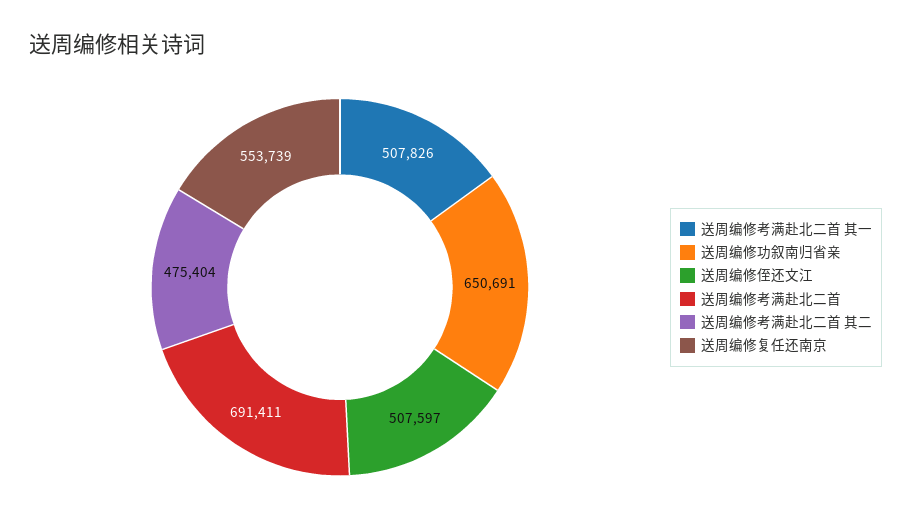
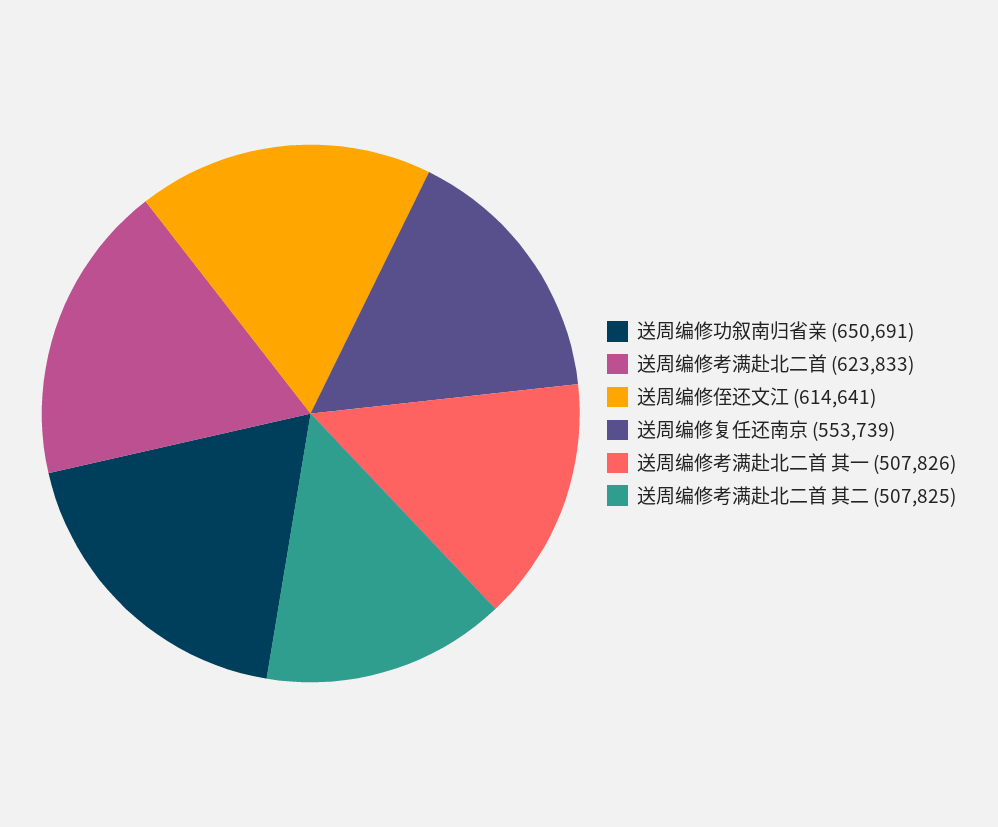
  {
    "送周编修考满赴北二首 其一": 507826,
    "送周编修功叙南归省亲": 650691,
-   "送周编修侄还文江": 507597,
+   "送周编修侄还文江": 614641,
-   "送周编修考满赴北二首": 691411,
+   "送周编修考满赴北二首": 623833,
-   "送周编修考满赴北二首 其二": 475404,
+   "送周编修考满赴北二首 其二": 507825,
    "送周编修复任还南京": 553739
  }

